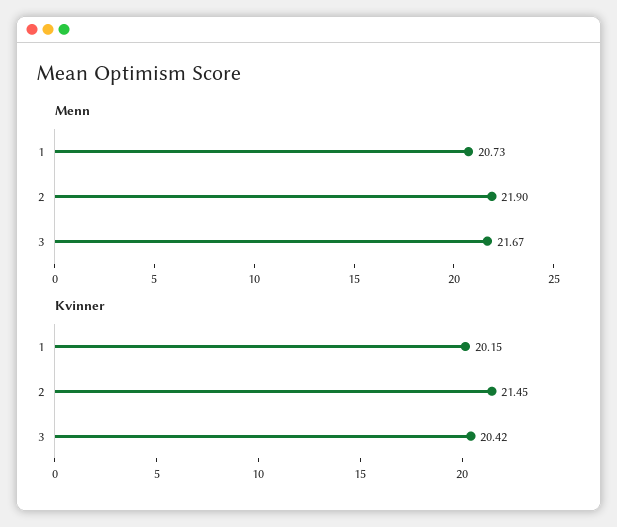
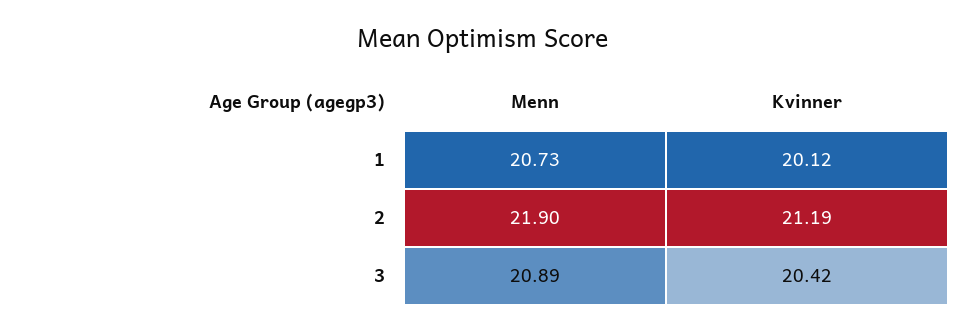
  {
    "Menn": {
      "1": 20.73,
      "2": 21.9,
-     "3": 21.67
+     "3": 20.89
    },
    "Kvinner": {
-     "1": 20.15,
+     "1": 20.12,
-     "2": 21.45,
+     "2": 21.19,
      "3": 20.42
    }
  }

